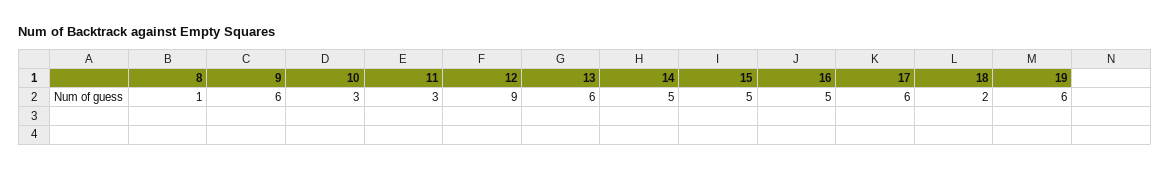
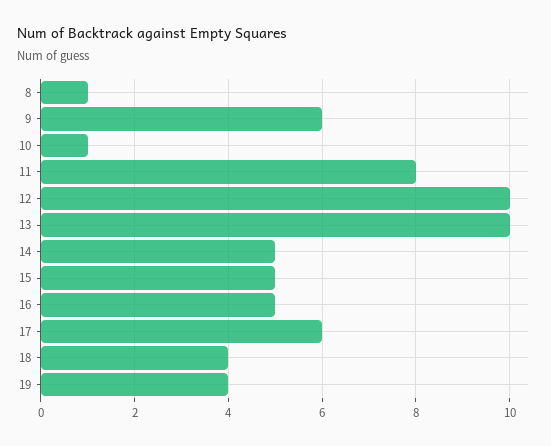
  {
    "8": 1,
    "9": 6,
-   "10": 3,
+   "10": 1,
-   "11": 3,
+   "11": 8,
-   "12": 9,
+   "12": 10,
-   "13": 6,
+   "13": 10,
    "14": 5,
    "15": 5,
    "16": 5,
    "17": 6,
-   "18": 2,
+   "18": 4,
-   "19": 6
+   "19": 4
  }

